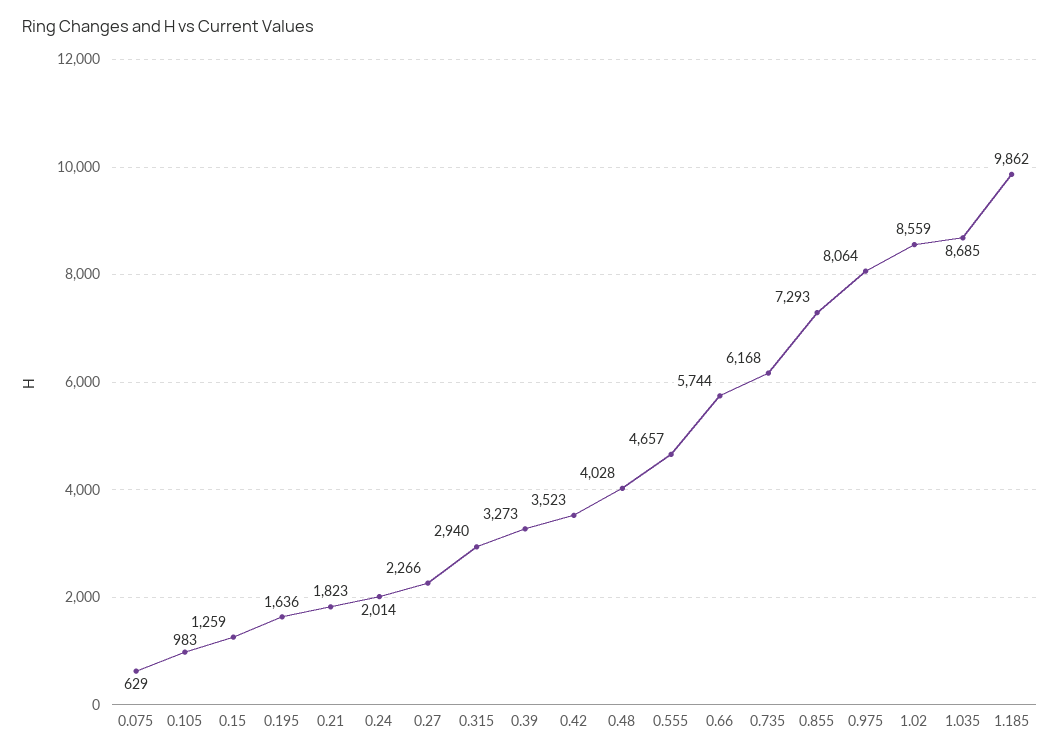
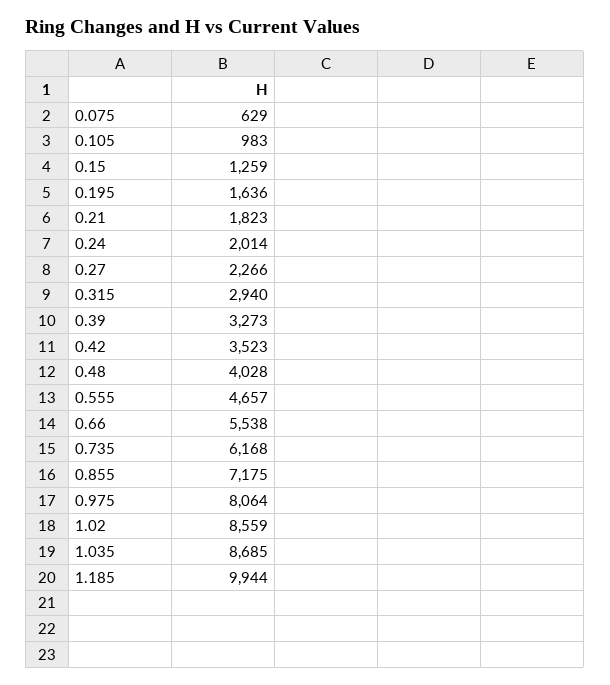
  {
    "0.075": 629,
    "0.105": 983,
    "0.15": 1259,
    "0.195": 1636,
    "0.21": 1823,
    "0.24": 2014,
    "0.27": 2266,
    "0.315": 2940,
    "0.39": 3273,
    "0.42": 3523,
    "0.48": 4028,
    "0.555": 4657,
-   "0.66": 5744,
+   "0.66": 5538,
    "0.735": 6168,
-   "0.855": 7293,
+   "0.855": 7175,
    "0.975": 8064,
    "1.02": 8559,
    "1.035": 8685,
-   "1.185": 9862
+   "1.185": 9944
  }

